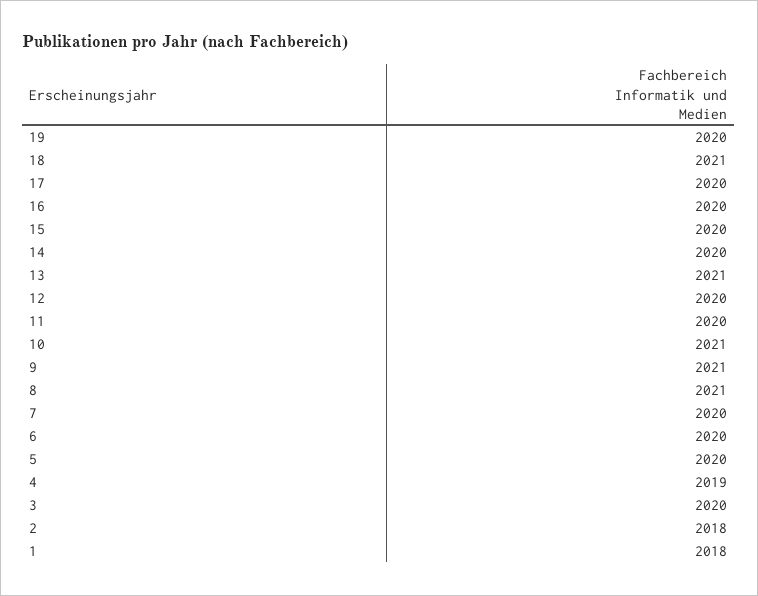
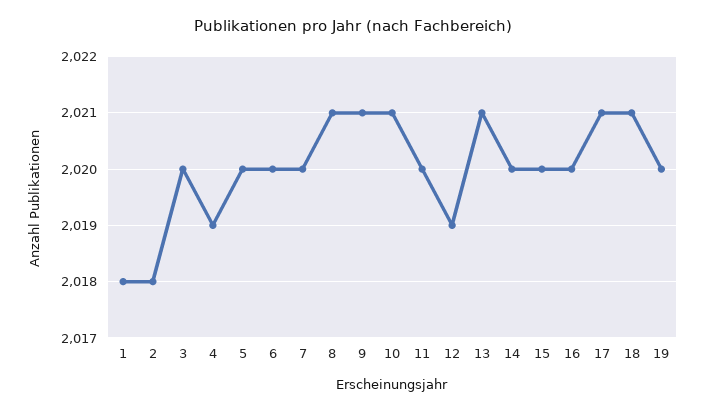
  {
    "19": 2020,
    "18": 2021,
-   "17": 2020,
+   "17": 2021,
    "16": 2020,
    "15": 2020,
    "14": 2020,
    "13": 2021,
-   "12": 2020,
+   "12": 2019,
    "11": 2020,
    "10": 2021,
    "9": 2021,
    "8": 2021,
    "7": 2020,
    "6": 2020,
    "5": 2020,
    "4": 2019,
    "3": 2020,
    "2": 2018,
    "1": 2018
  }

